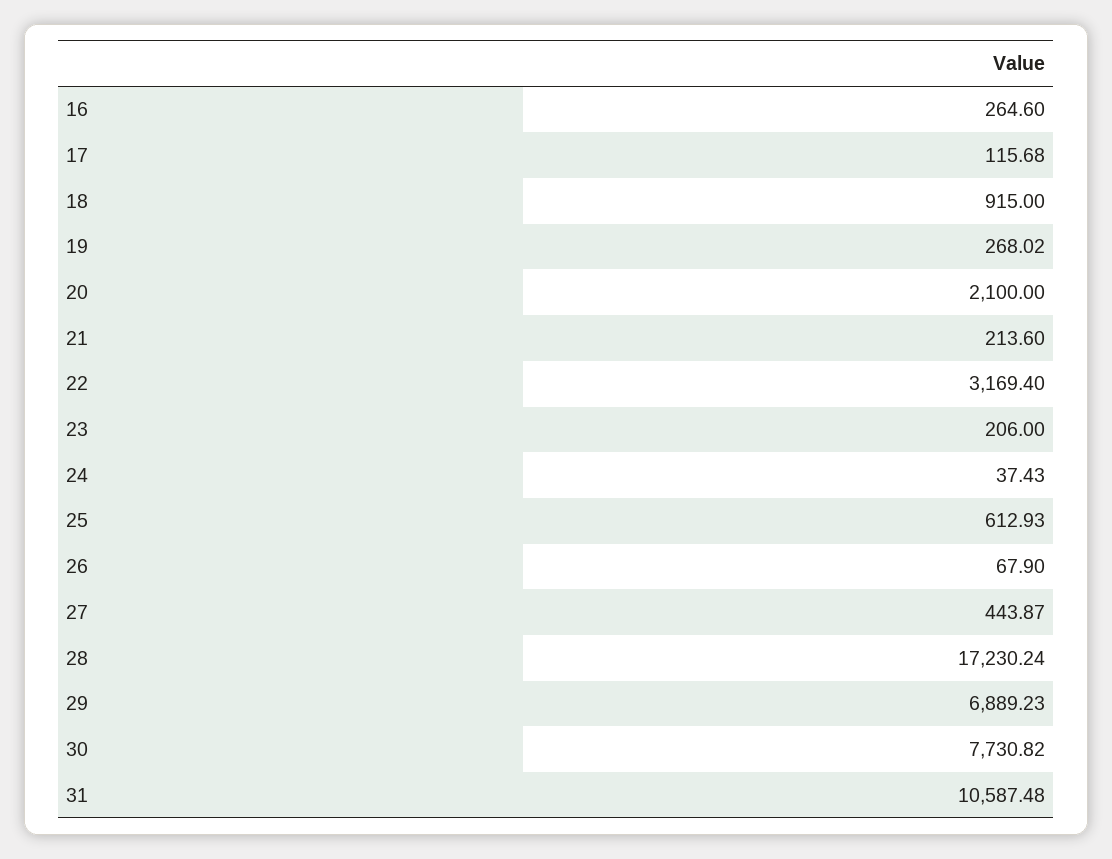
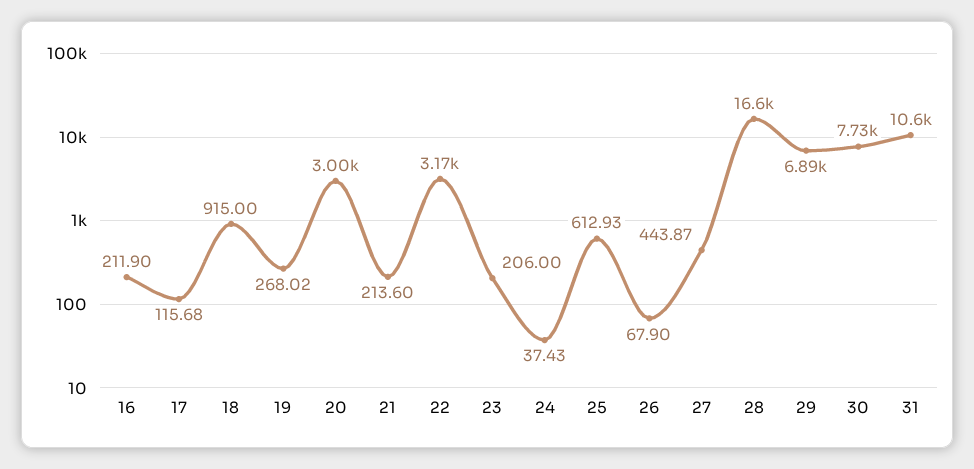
  {
-   "16": 264.6,
+   "16": 211.9,
    "17": 115.68,
    "18": 915,
    "19": 268.02,
-   "20": 2100,
+   "20": 3000,
    "21": 213.6,
    "22": 3169.4,
    "23": 206,
    "24": 37.43,
    "25": 612.93,
    "26": 67.9,
    "27": 443.87,
-   "28": 17230.24,
+   "28": 16600,
    "29": 6889.23,
    "30": 7730.82,
    "31": 10587.48
  }

